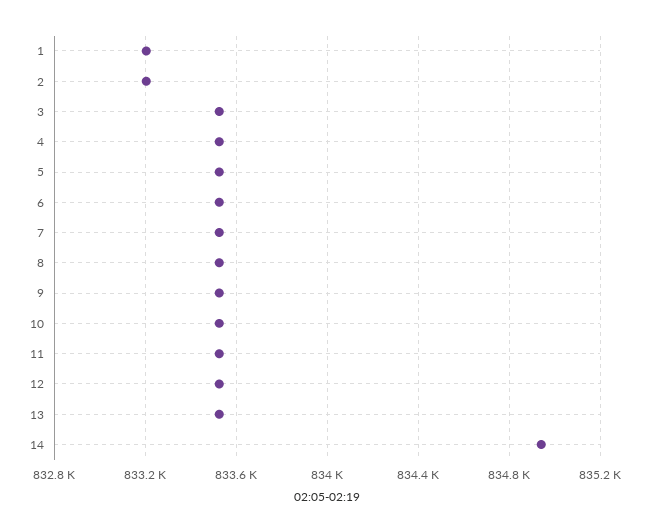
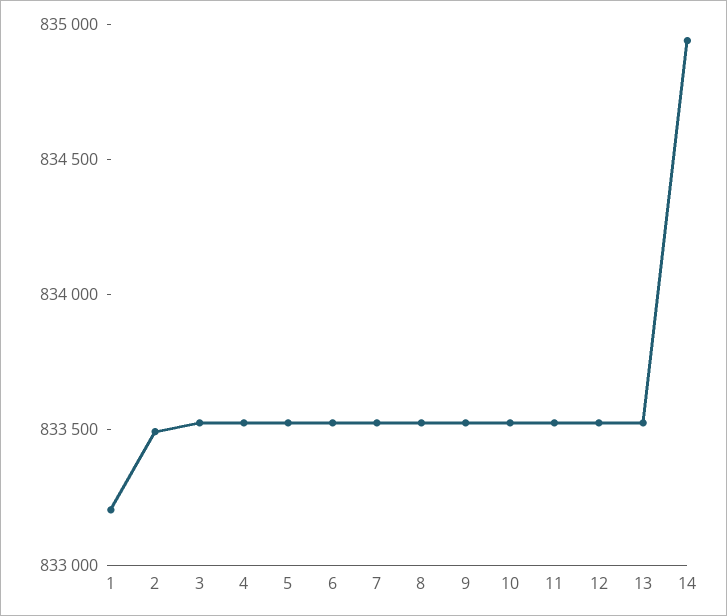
  {
    "1": 833200,
-   "2": 833200,
+   "2": 833500,
    "3": 833550,
    "4": 833550,
    "5": 833550,
    "6": 833550,
    "7": 833550,
    "8": 833550,
    "9": 833550,
    "10": 833550,
    "11": 833550,
    "12": 833550,
    "13": 833550,
    "14": 834950
  }

